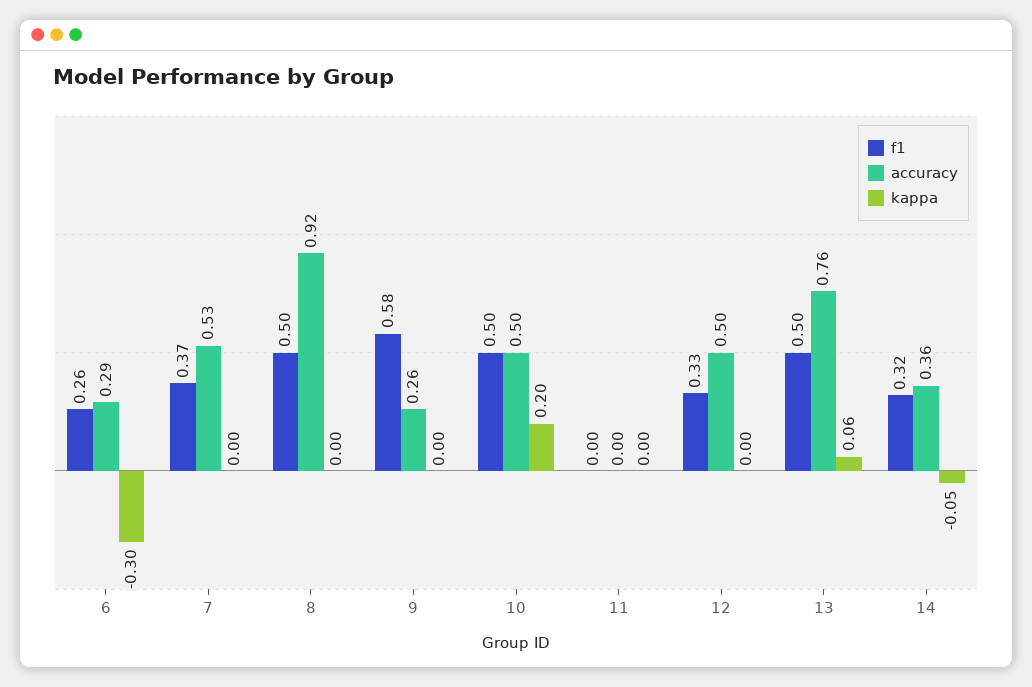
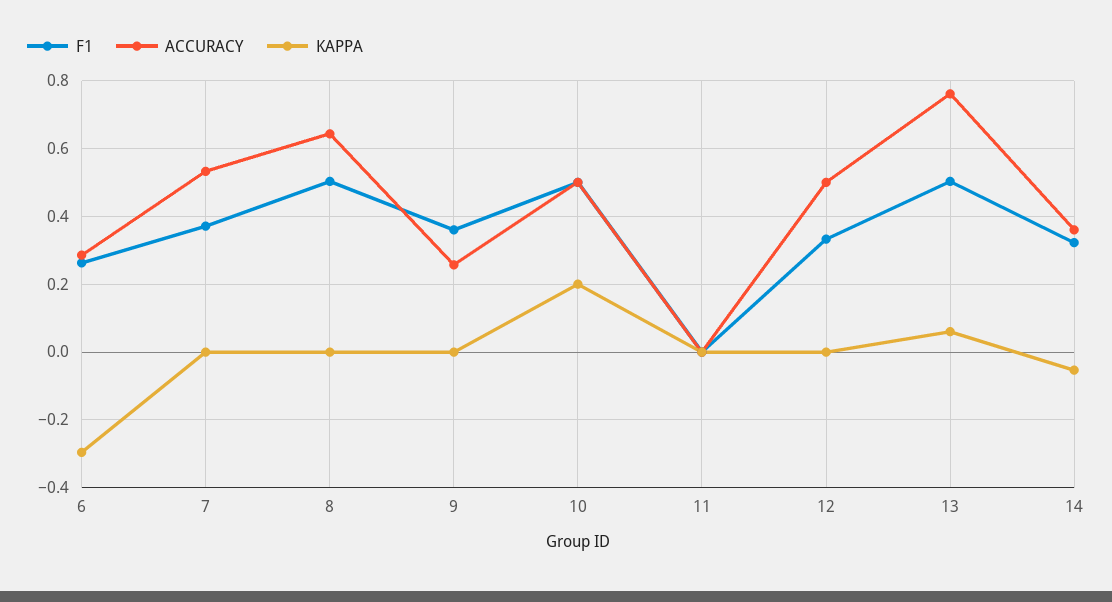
  {
    "f1": {
      "6": 0.26,
      "7": 0.37,
      "8": 0.5,
-     "9": 0.58,
+     "9": 0.36,
      "10": 0.5,
      "11": 0,
      "12": 0.33,
      "13": 0.5,
      "14": 0.32
    },
    "accuracy": {
      "6": 0.29,
      "7": 0.53,
-     "8": 0.92,
+     "8": 0.64,
      "9": 0.26,
      "10": 0.5,
      "11": 0,
      "12": 0.5,
      "13": 0.76,
      "14": 0.36
    },
    "kappa": {
      "6": -0.3,
      "7": 0,
      "8": 0,
      "9": 0,
      "10": 0.2,
      "11": 0,
      "12": 0,
      "13": 0.06,
      "14": -0.05
    }
  }

